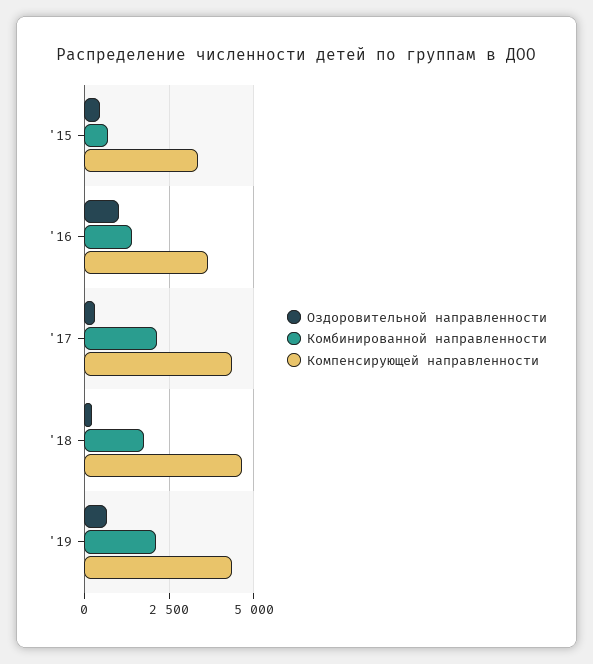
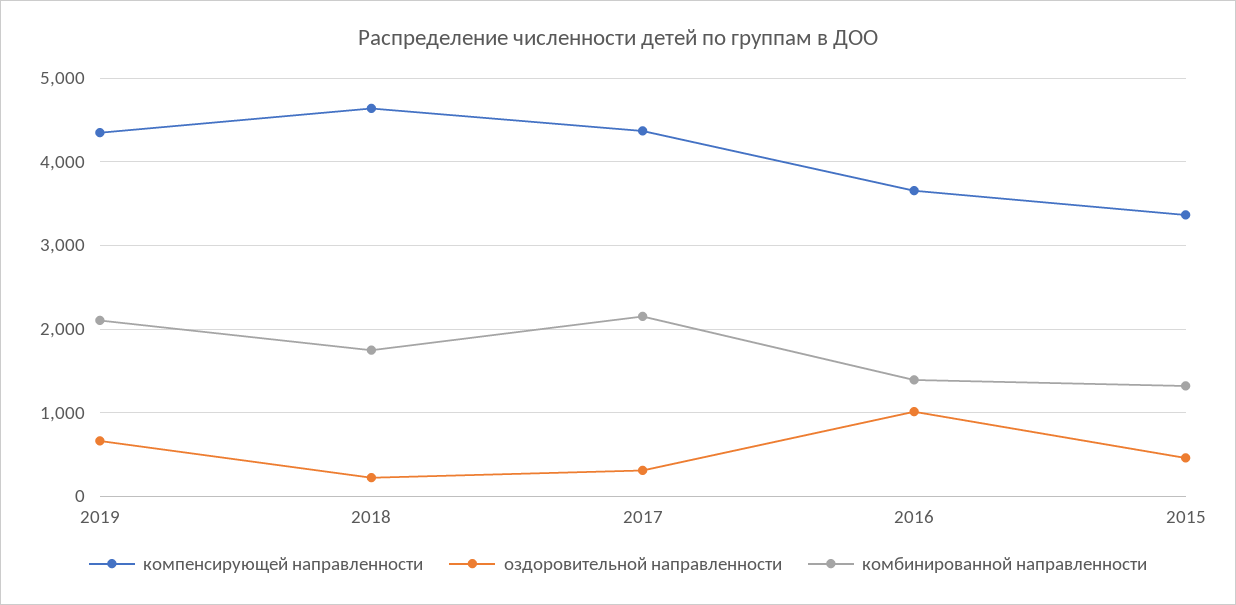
  {
    "Оздоровительной направленности": {
      "'15": 500,
      "'16": 1000,
      "'17": 300,
      "'18": 200,
      "'19": 700
    },
    "Комбинированной направленности": {
-     "'15": 750,
+     "'15": 1300,
      "'16": 1400,
      "'17": 2200,
      "'18": 1700,
      "'19": 2100
    },
    "Компенсирующей направленности": {
      "'15": 3400,
      "'16": 3700,
      "'17": 4400,
      "'18": 4600,
      "'19": 4300
    }
  }

